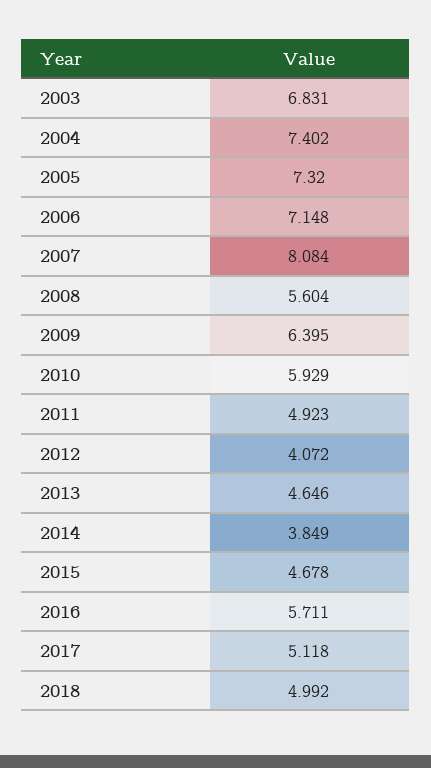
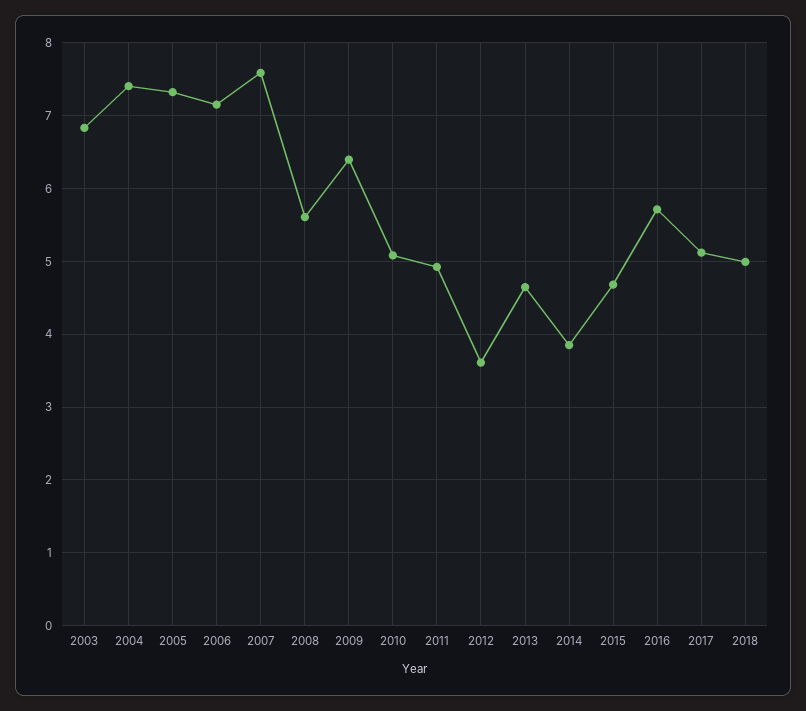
  {
    "2003": 6.831,
    "2004": 7.402,
    "2005": 7.32,
    "2006": 7.148,
-   "2007": 8.084,
+   "2007": 7.6,
    "2008": 5.604,
    "2009": 6.395,
-   "2010": 5.929,
+   "2010": 5.1,
    "2011": 4.923,
-   "2012": 4.072,
+   "2012": 3.6,
    "2013": 4.646,
    "2014": 3.849,
    "2015": 4.678,
    "2016": 5.711,
    "2017": 5.118,
    "2018": 4.992
  }

